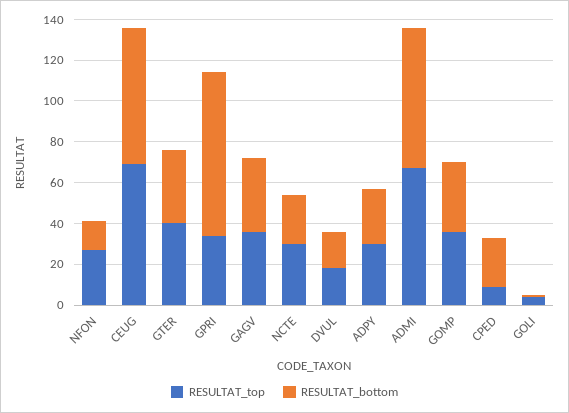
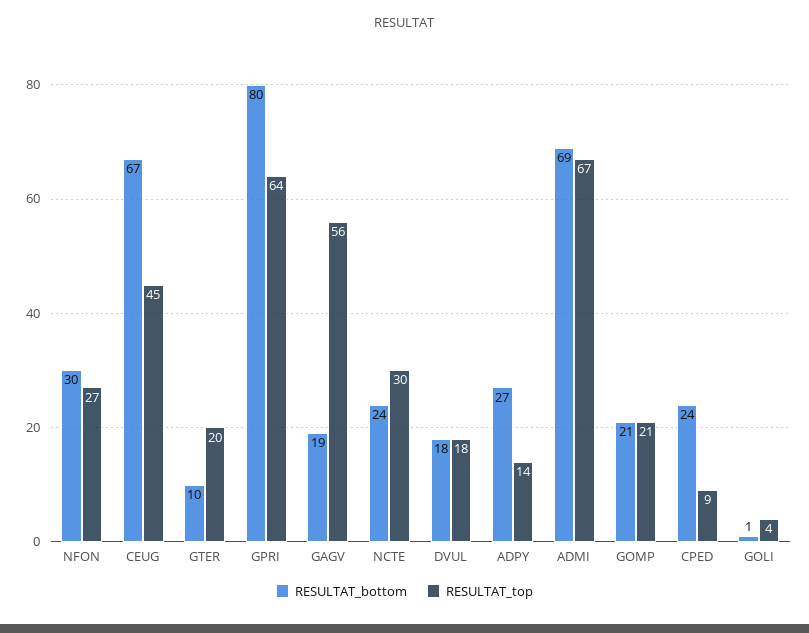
  {
    "RESULTAT_top": {
      "NFON": 27,
-     "CEUG": 70,
+     "CEUG": 45,
-     "GTER": 40,
+     "GTER": 20,
-     "GPRI": 35,
+     "GPRI": 64,
-     "GAGV": 35,
+     "GAGV": 56,
      "NCTE": 30,
      "DVUL": 18,
-     "ADPY": 30,
+     "ADPY": 14,
      "ADMI": 67,
-     "GOMP": 35,
+     "GOMP": 21,
      "CPED": 9,
      "GOLI": 4
    },
    "RESULTAT_bottom": {
-     "NFON": 15,
+     "NFON": 30,
      "CEUG": 67,
-     "GTER": 35,
+     "GTER": 10,
      "GPRI": 80,
-     "GAGV": 35,
+     "GAGV": 19,
      "NCTE": 24,
      "DVUL": 18,
      "ADPY": 27,
      "ADMI": 69,
-     "GOMP": 35,
+     "GOMP": 21,
      "CPED": 24,
      "GOLI": 1
    }
  }

